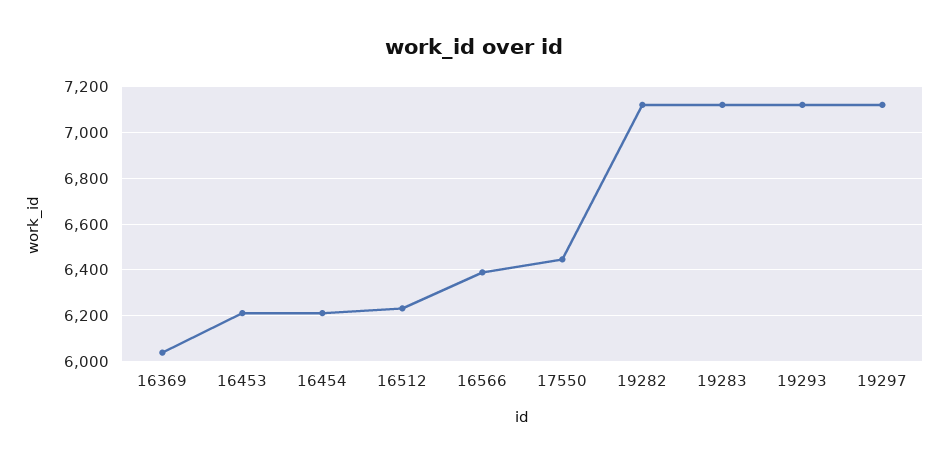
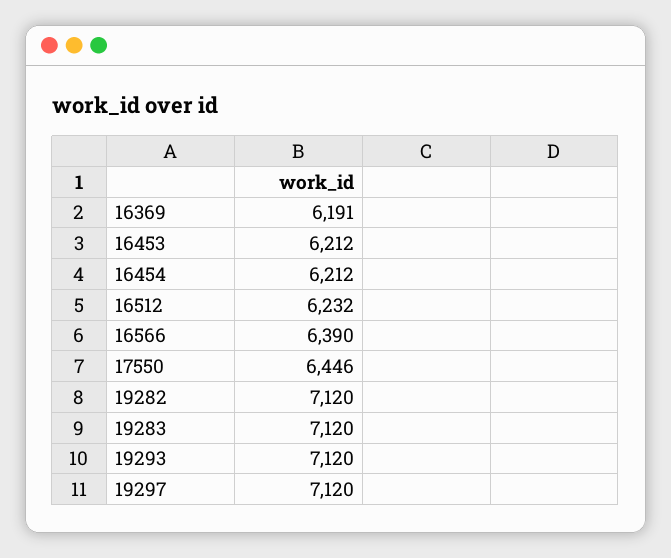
  {
-   "16369": 6050,
+   "16369": 6191,
    "16453": 6212,
    "16454": 6212,
    "16512": 6232,
    "16566": 6390,
    "17550": 6446,
    "19282": 7120,
    "19283": 7120,
    "19293": 7120,
    "19297": 7120
  }

